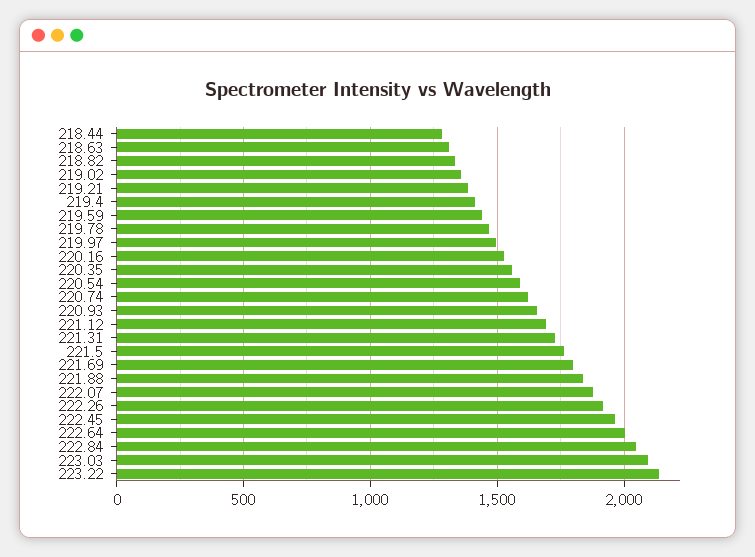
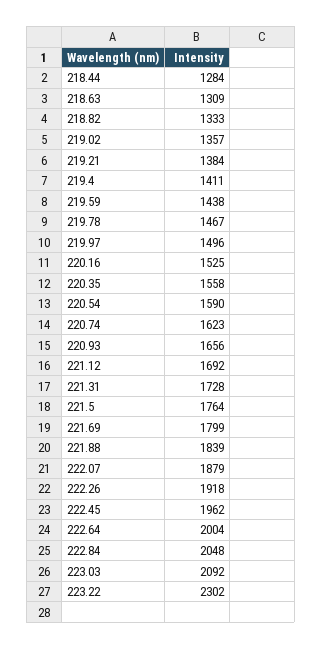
  {
    "218.44": 1284,
    "218.63": 1309,
    "218.82": 1333,
    "219.02": 1357,
    "219.21": 1384,
    "219.4": 1411,
    "219.59": 1438,
    "219.78": 1467,
    "219.97": 1496,
    "220.16": 1525,
    "220.35": 1558,
    "220.54": 1590,
    "220.74": 1623,
    "220.93": 1656,
    "221.12": 1692,
    "221.31": 1728,
    "221.5": 1764,
    "221.69": 1799,
    "221.88": 1839,
    "222.07": 1879,
    "222.26": 1918,
    "222.45": 1962,
    "222.64": 2004,
    "222.84": 2048,
    "223.03": 2092,
-   "223.22": 2150
+   "223.22": 2302
  }

